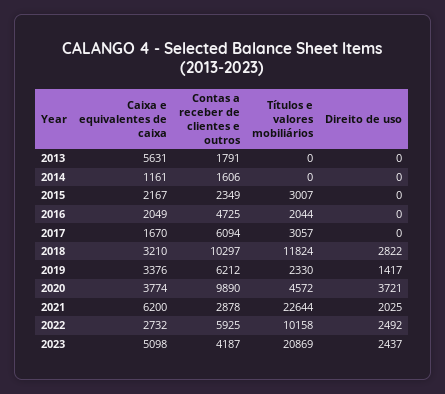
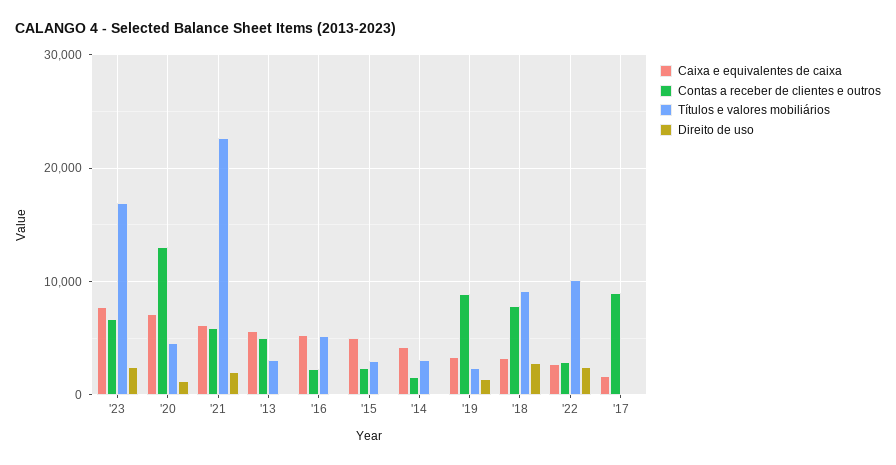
  {
    "Caixa e equivalentes de caixa": {
      "2013": 5631,
-     "2014": 1161,
+     "2014": 4000,
-     "2015": 2167,
+     "2015": 5000,
-     "2016": 2049,
+     "2016": 5000,
      "2017": 1670,
      "2018": 3210,
      "2019": 3376,
-     "2020": 3774,
+     "2020": 7000,
      "2021": 6200,
      "2022": 2732,
-     "2023": 5098
+     "2023": 8000
    },
    "Contas a receber de clientes e outros": {
-     "2013": 1791,
+     "2013": 5000,
      "2014": 1606,
      "2015": 2349,
-     "2016": 4725,
+     "2016": 2000,
-     "2017": 6094,
+     "2017": 9000,
-     "2018": 10297,
+     "2018": 8000,
-     "2019": 6212,
+     "2019": 9000,
-     "2020": 9890,
+     "2020": 13000,
-     "2021": 2878,
+     "2021": 6000,
-     "2022": 5925,
+     "2022": 3000,
-     "2023": 4187
+     "2023": 7000
    },
    "Títulos e valores mobiliários": {
-     "2013": 0,
+     "2013": 3000,
-     "2014": 0,
+     "2014": 3000,
      "2015": 3007,
-     "2016": 2044,
+     "2016": 5000,
-     "2017": 3057,
+     "2017": 0,
-     "2018": 11824,
+     "2018": 9000,
      "2019": 2330,
      "2020": 4572,
      "2021": 22644,
      "2022": 10158,
-     "2023": 20869
+     "2023": 17000
    },
    "Direito de uso": {
      "2013": 0,
      "2014": 0,
      "2015": 0,
      "2016": 0,
      "2017": 0,
      "2018": 2822,
      "2019": 1417,
-     "2020": 3721,
+     "2020": 1000,
      "2021": 2025,
      "2022": 2492,
      "2023": 2437
    }
  }

